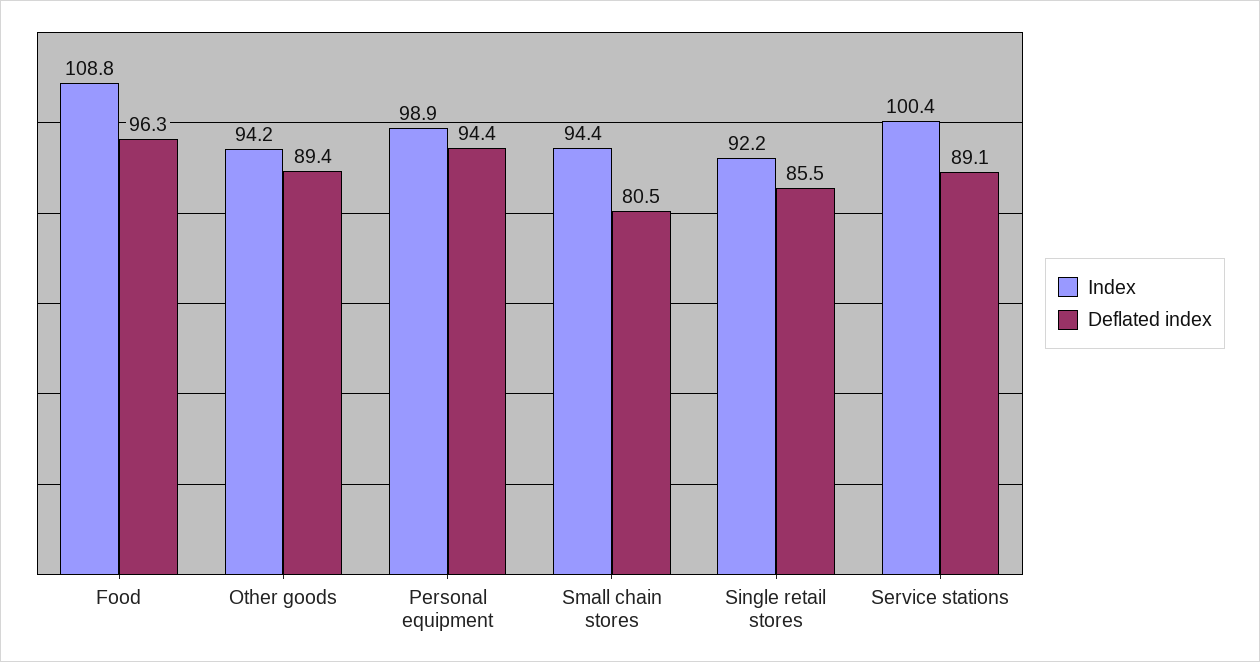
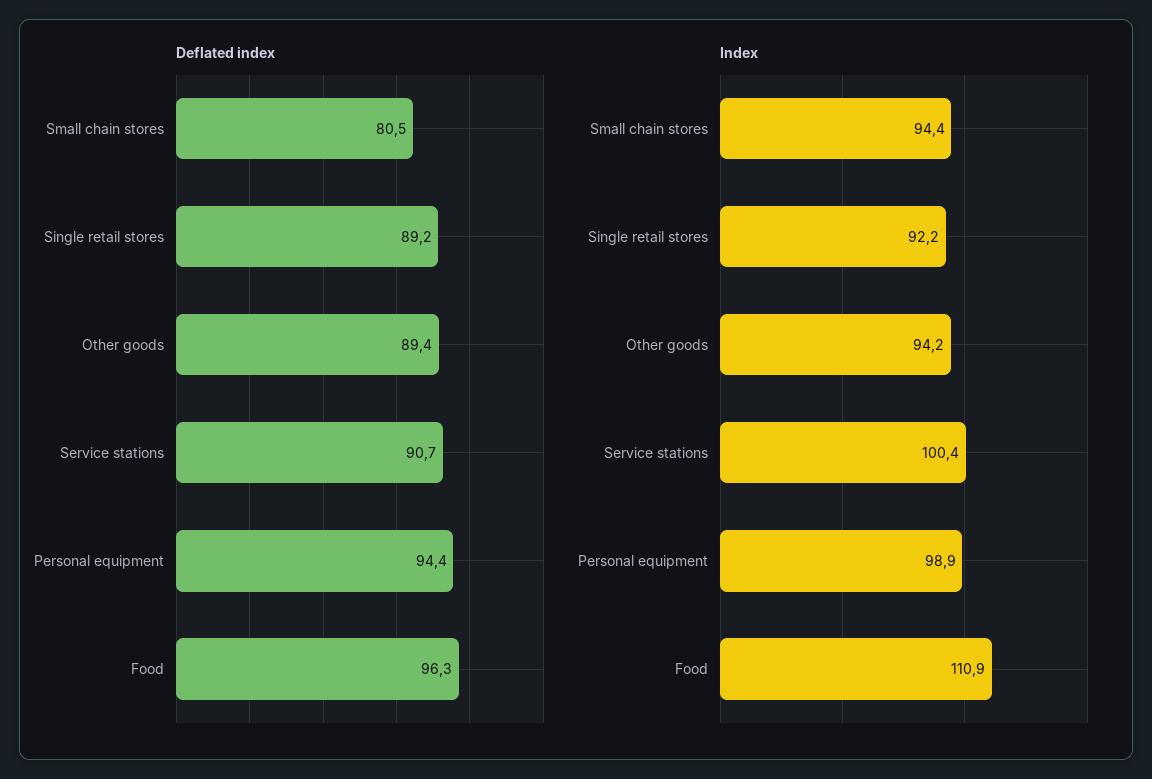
  {
    "Index": {
-     "Food": 108.8,
+     "Food": 110.9,
      "Other goods": 94.2,
      "Personal equipment": 98.9,
      "Small chain stores": 94.4,
      "Single retail stores": 92.2,
      "Service stations": 100.4
    },
    "Deflated index": {
      "Food": 96.3,
      "Other goods": 89.4,
      "Personal equipment": 94.4,
      "Small chain stores": 80.5,
-     "Single retail stores": 85.5,
+     "Single retail stores": 89.2,
-     "Service stations": 89.1
+     "Service stations": 90.7
    }
  }

